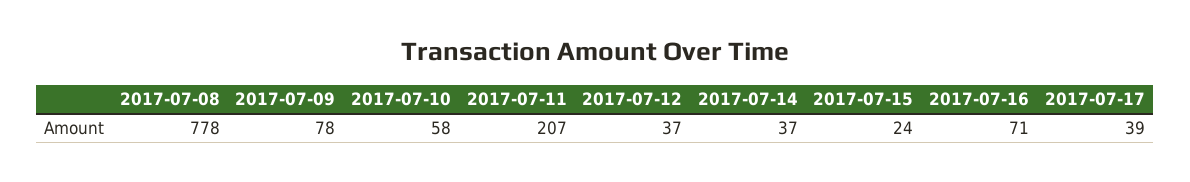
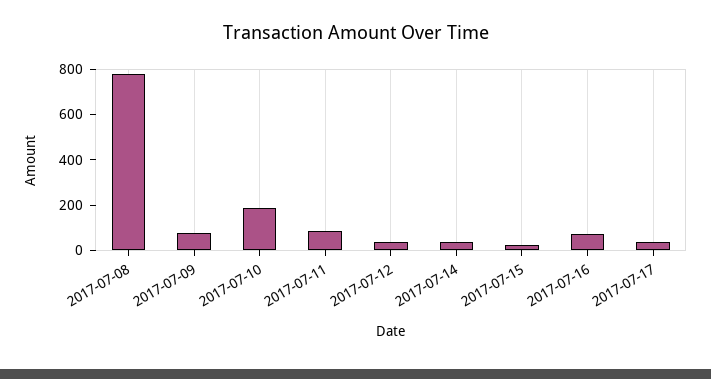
  {
    "2017-07-08": 778,
    "2017-07-09": 78,
-   "2017-07-10": 58,
+   "2017-07-10": 200,
-   "2017-07-11": 207,
+   "2017-07-11": 100,
    "2017-07-12": 37,
    "2017-07-14": 37,
    "2017-07-15": 24,
    "2017-07-16": 71,
    "2017-07-17": 39
  }

